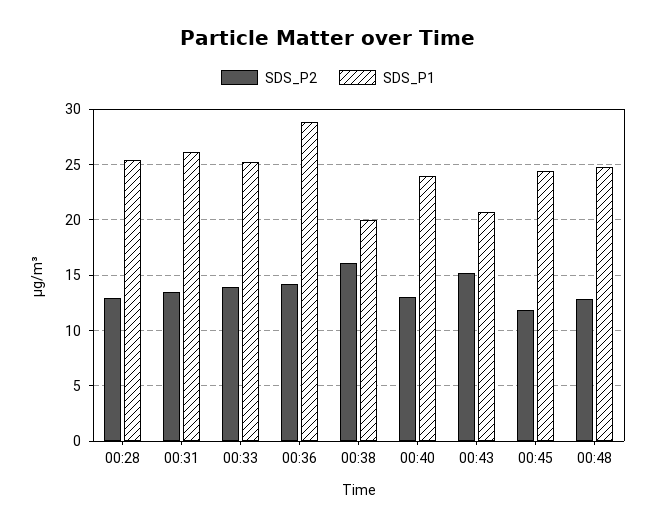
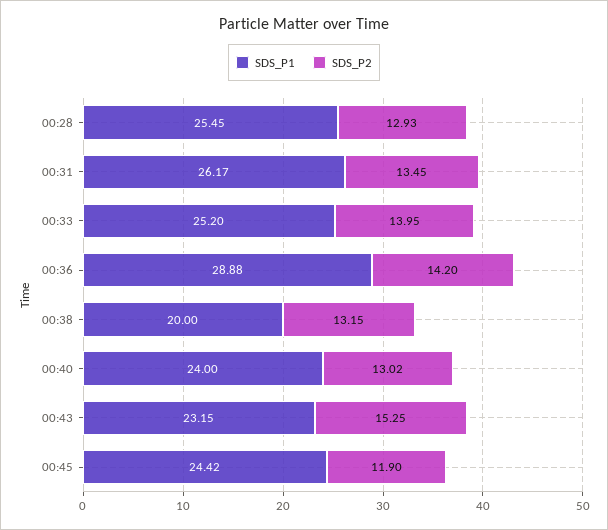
  {
    "SDS_P2": {
      "00:28": 12.93,
      "00:31": 13.45,
      "00:33": 13.95,
      "00:36": 14.2,
-     "00:38": 16,
+     "00:38": 13.15,
      "00:40": 13.02,
      "00:43": 15.25,
-     "00:45": 11.9,
+     "00:45": 11.9
-     "00:48": 13
    },
    "SDS_P1": {
      "00:28": 25.45,
      "00:31": 26.17,
      "00:33": 25.2,
      "00:36": 28.88,
      "00:38": 20,
      "00:40": 24,
-     "00:43": 21,
+     "00:43": 23.15,
-     "00:45": 24.42,
+     "00:45": 24.42
-     "00:48": 25
    }
  }

